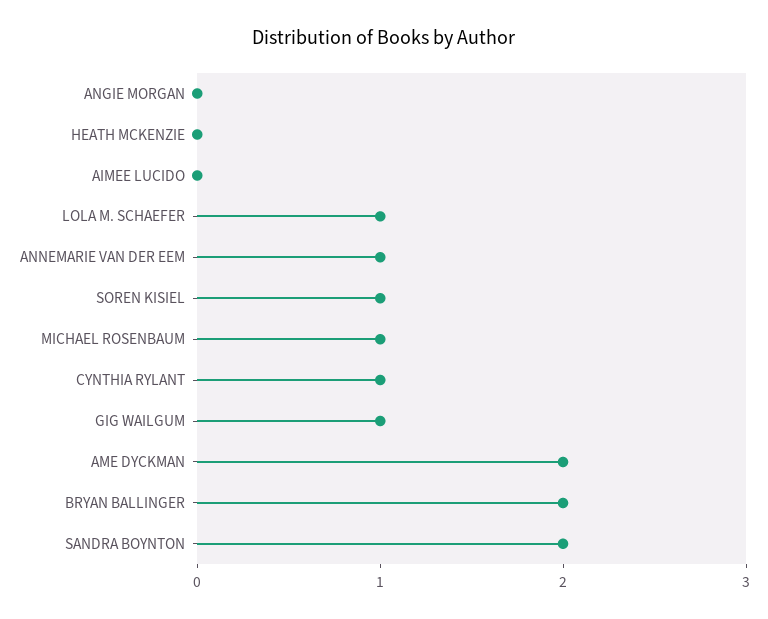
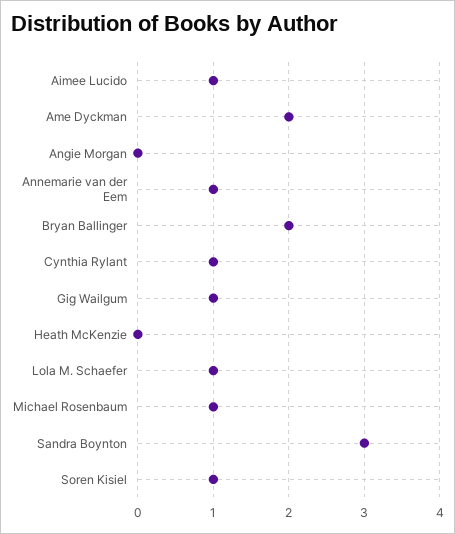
  {
    "ANGIE MORGAN": 0,
    "HEATH MCKENZIE": 0,
-   "AIMEE LUCIDO": 0,
+   "AIMEE LUCIDO": 1,
    "LOLA M. SCHAEFER": 1,
    "ANNEMARIE VAN DER EEM": 1,
    "SOREN KISIEL": 1,
    "MICHAEL ROSENBAUM": 1,
    "CYNTHIA RYLANT": 1,
    "GIG WAILGUM": 1,
    "AME DYCKMAN": 2,
    "BRYAN BALLINGER": 2,
-   "SANDRA BOYNTON": 2
+   "SANDRA BOYNTON": 3
  }

